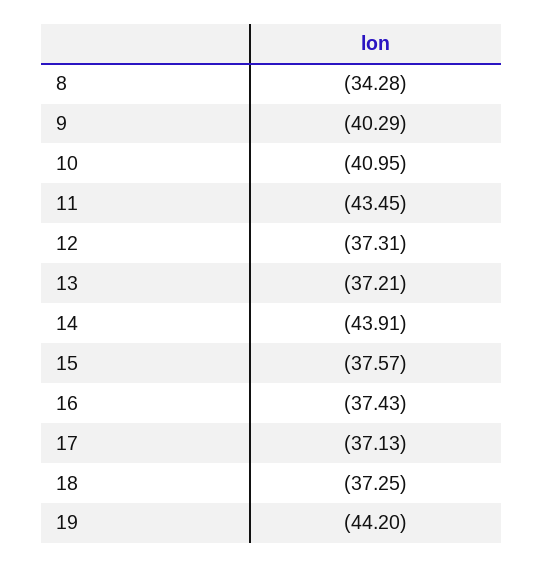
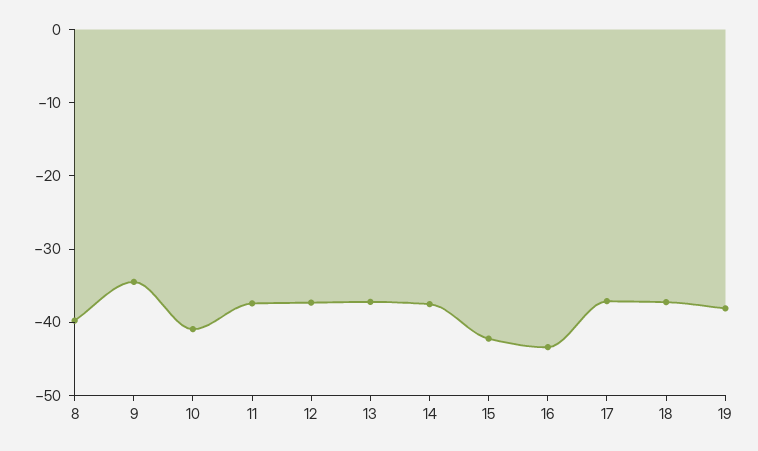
  {
-   "8": -34.28,
+   "8": -40,
-   "9": -40.29,
+   "9": -34,
    "10": -40.95,
-   "11": -43.45,
+   "11": -38,
    "12": -37.31,
    "13": -37.21,
-   "14": -43.91,
+   "14": -38,
-   "15": -37.57,
+   "15": -42,
-   "16": -37.43,
+   "16": -44,
    "17": -37.13,
    "18": -37.25,
-   "19": -44.2
+   "19": -38
  }

